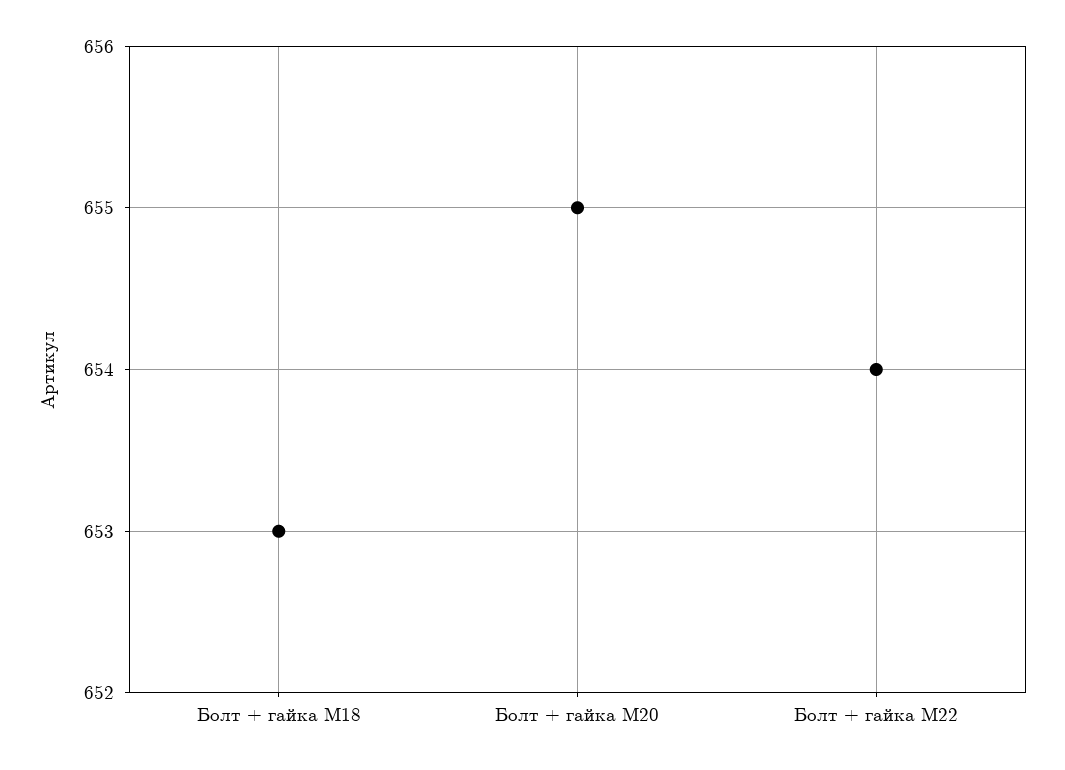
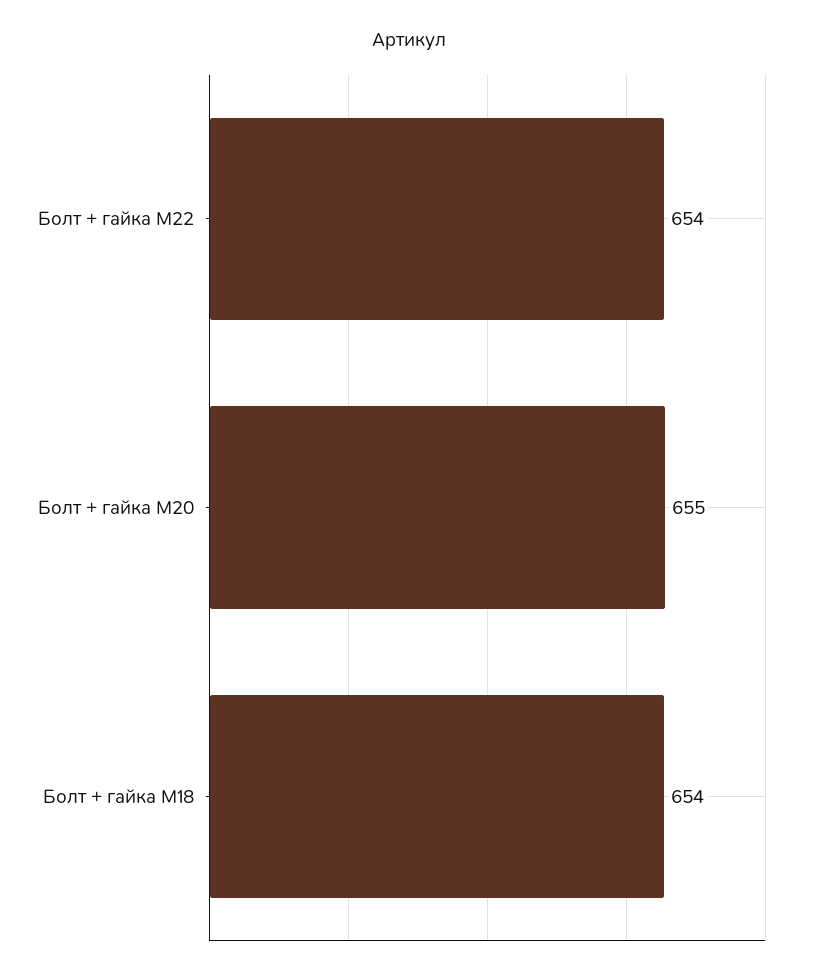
  {
-   "Болт + гайка M18": 653,
+   "Болт + гайка M18": 654,
    "Болт + гайка M20": 655,
    "Болт + гайка M22": 654
  }

